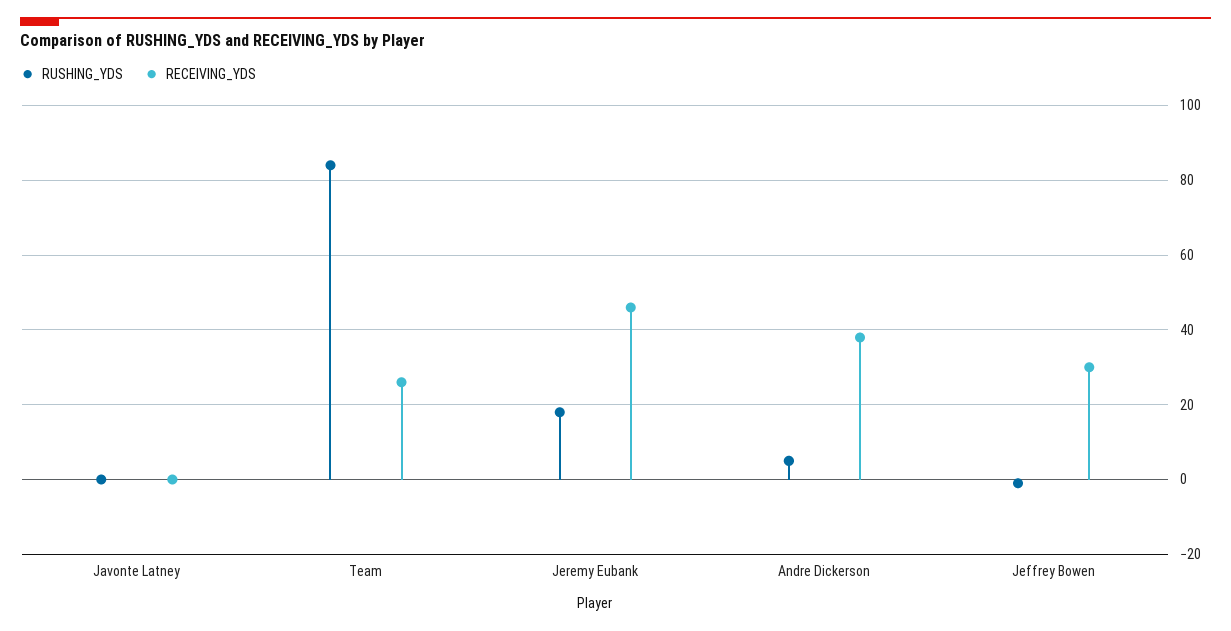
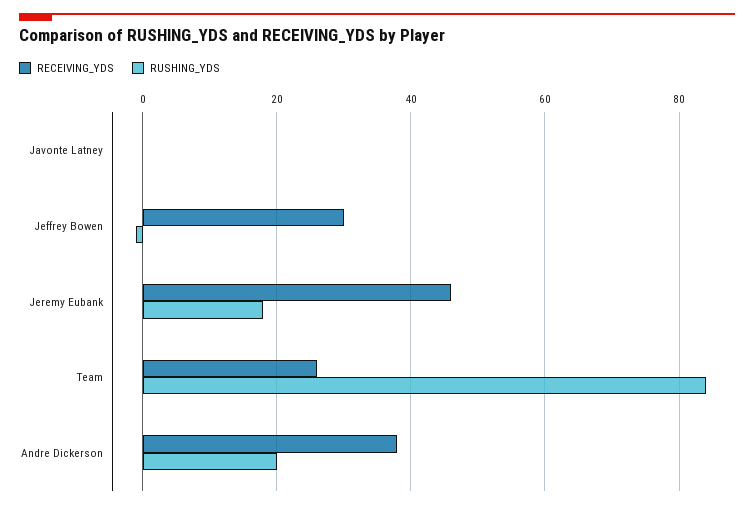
  {
    "RUSHING_YDS": {
      "Javonte Latney": 0,
      "Team": 85,
      "Jeremy Eubank": 20,
-     "Andre Dickerson": 5,
+     "Andre Dickerson": 20,
      "Jeffrey Bowen": 0
    },
    "RECEIVING_YDS": {
      "Javonte Latney": 0,
      "Team": 25,
      "Jeremy Eubank": 45,
      "Andre Dickerson": 40,
      "Jeffrey Bowen": 30
    }
  }

